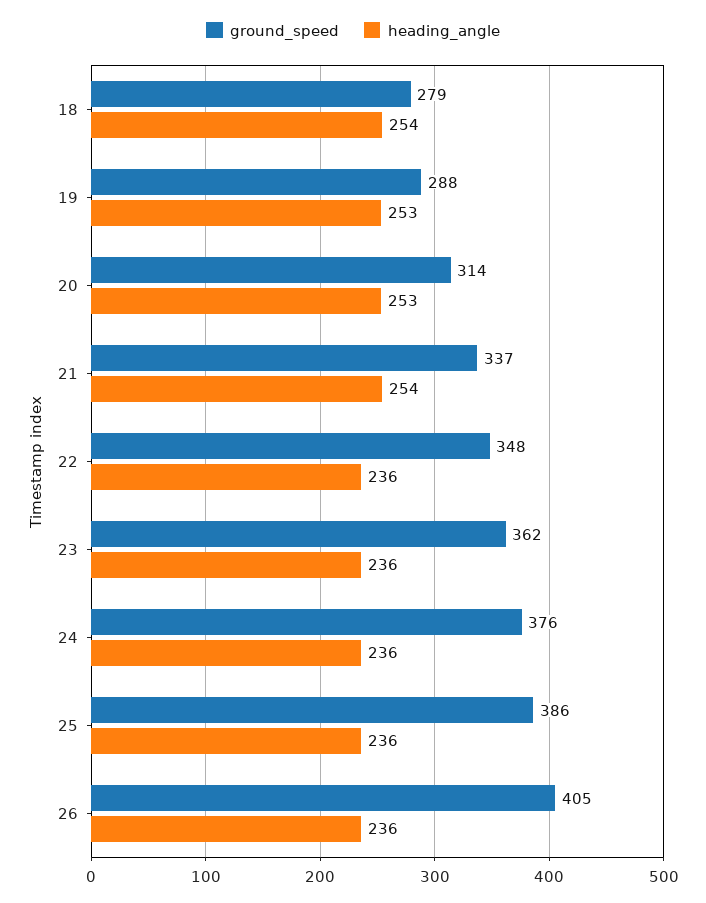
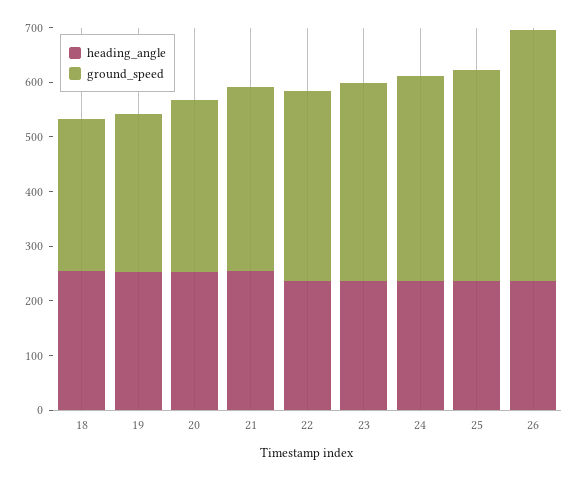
  {
    "ground_speed": {
      "18": 279,
      "19": 288,
      "20": 314,
      "21": 337,
      "22": 348,
      "23": 362,
      "24": 376,
      "25": 386,
-     "26": 405
+     "26": 460
    },
    "heading_angle": {
      "18": 254,
      "19": 253,
      "20": 253,
      "21": 254,
      "22": 236,
      "23": 236,
      "24": 236,
      "25": 236,
      "26": 236
    }
  }

